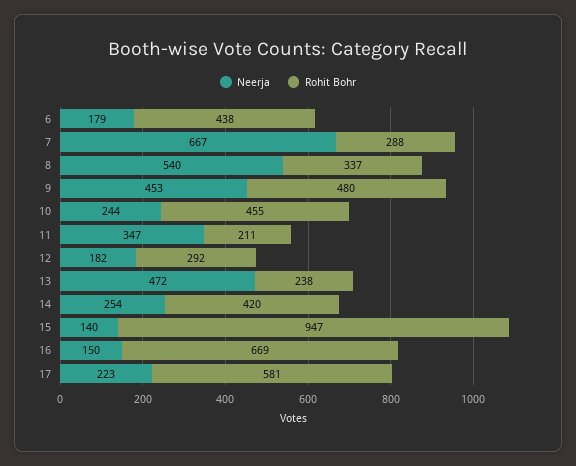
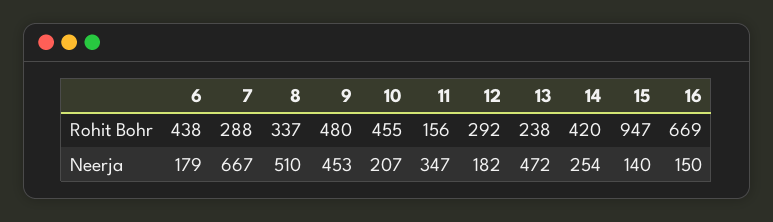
  {
    "Neerja": {
      "6": 179,
      "7": 667,
-     "8": 540,
+     "8": 510,
      "9": 453,
-     "10": 244,
+     "10": 207,
      "11": 347,
      "12": 182,
      "13": 472,
      "14": 254,
      "15": 140,
-     "16": 150,
+     "16": 150
-     "17": 223
    },
    "Rohit Bohr": {
      "6": 438,
      "7": 288,
      "8": 337,
      "9": 480,
      "10": 455,
-     "11": 211,
+     "11": 156,
      "12": 292,
      "13": 238,
      "14": 420,
      "15": 947,
-     "16": 669,
+     "16": 669
-     "17": 581
    }
  }

